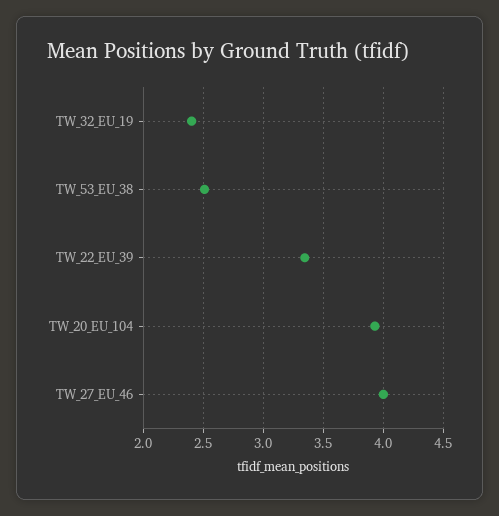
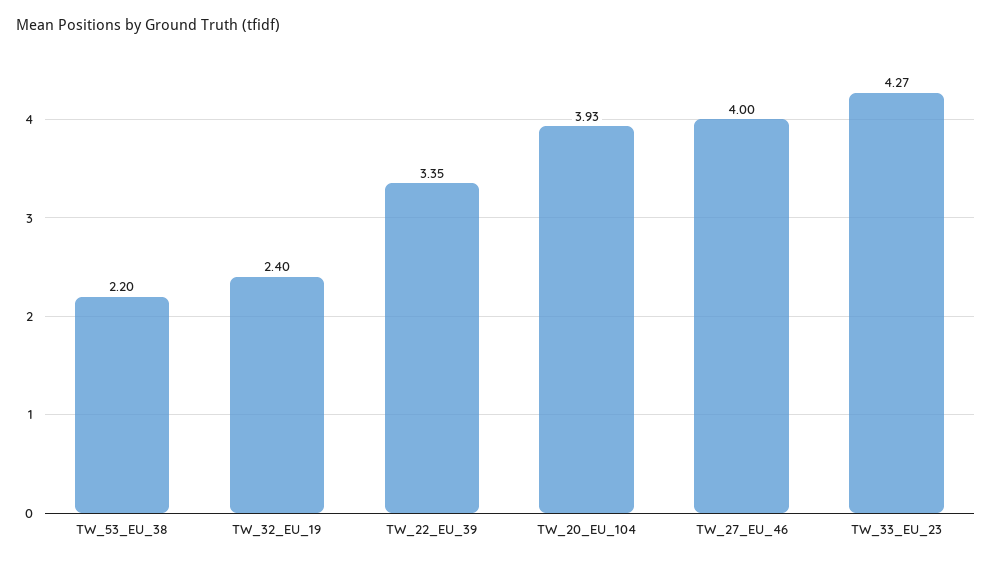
  {
    "TW_32_EU_19": 2.4,
-   "TW_53_EU_38": 2.5,
+   "TW_53_EU_38": 2.2,
    "TW_22_EU_39": 3.35,
    "TW_20_EU_104": 3.93,
-   "TW_27_EU_46": 4
+   "TW_27_EU_46": 4,
+   "TW_33_EU_23": 4.27
  }

